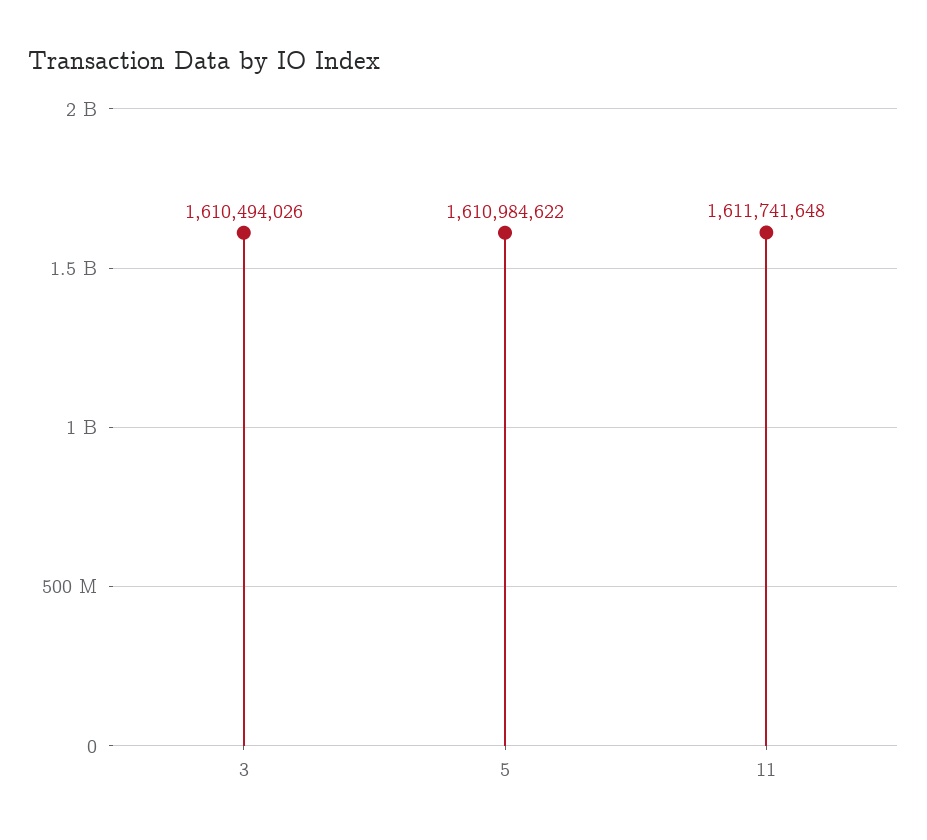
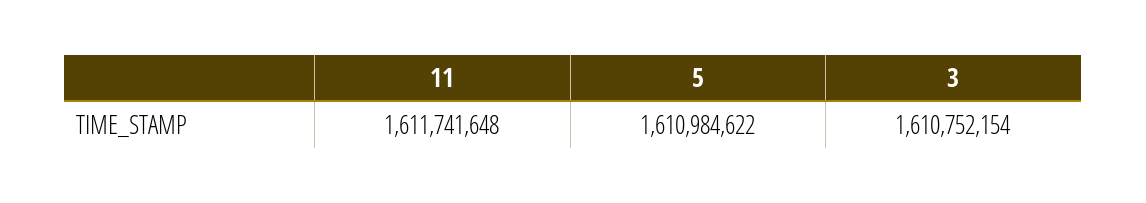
  {
-   "3": 1610494026,
+   "3": 1610752154,
    "5": 1610984622,
    "11": 1611741648
  }

